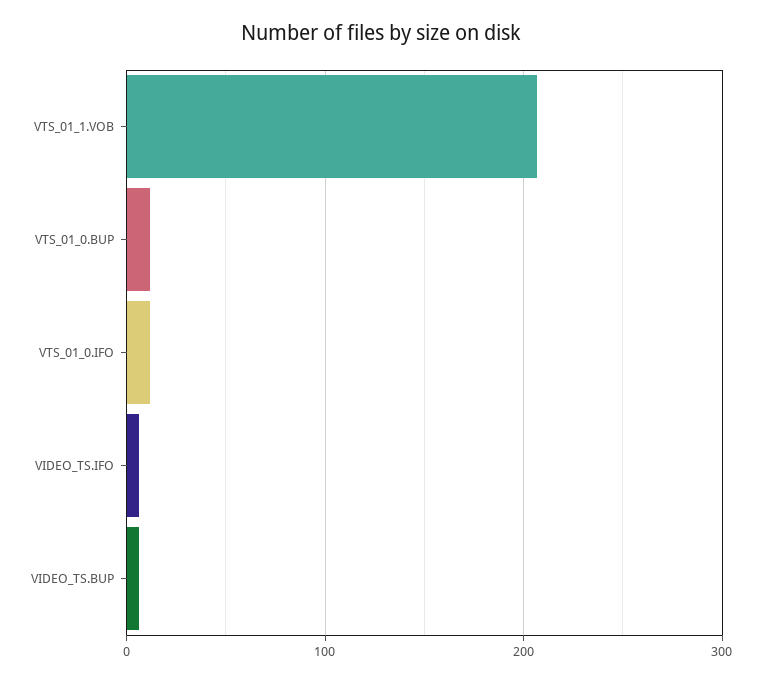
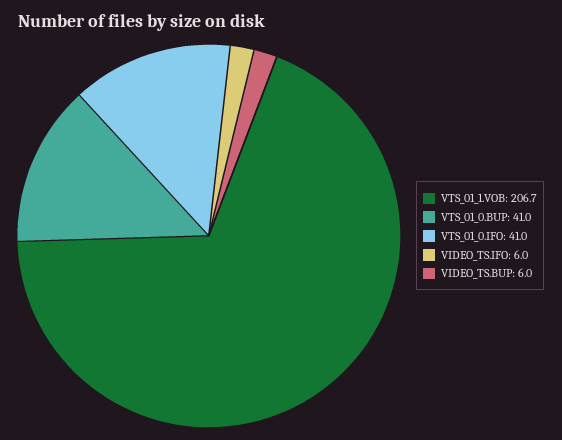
  {
    "VTS_01_1.VOB": 206.7,
-   "VTS_01_0.BUP": 10,
+   "VTS_01_0.BUP": 41,
-   "VTS_01_0.IFO": 10,
+   "VTS_01_0.IFO": 41,
    "VIDEO_TS.IFO": 6,
    "VIDEO_TS.BUP": 6
  }

